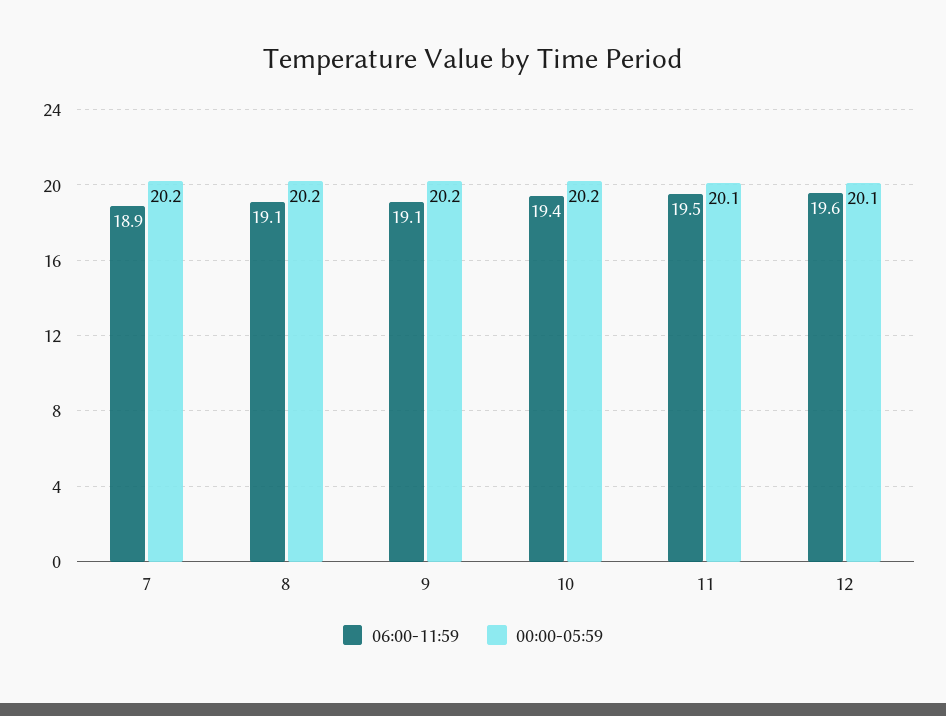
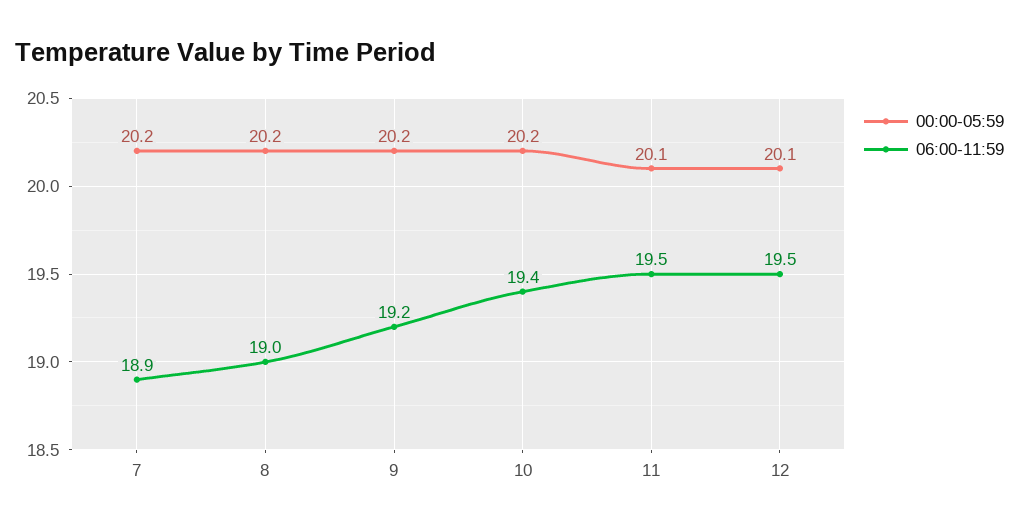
  {
    "06:00-11:59": {
      "7": 18.9,
-     "8": 19.1,
+     "8": 19,
-     "9": 19.1,
+     "9": 19.2,
      "10": 19.4,
      "11": 19.5,
-     "12": 19.6
+     "12": 19.5
    },
    "00:00-05:59": {
      "7": 20.2,
      "8": 20.2,
      "9": 20.2,
      "10": 20.2,
      "11": 20.1,
      "12": 20.1
    }
  }

